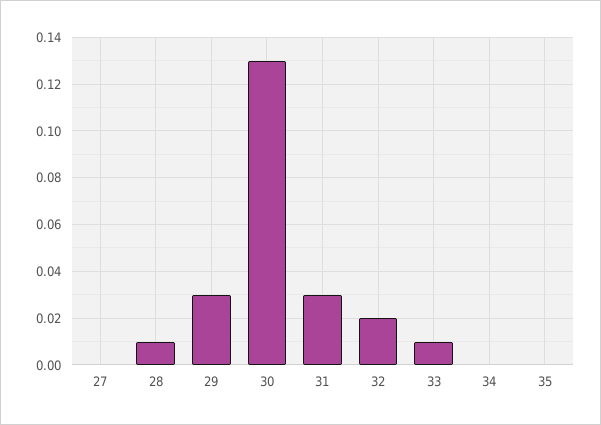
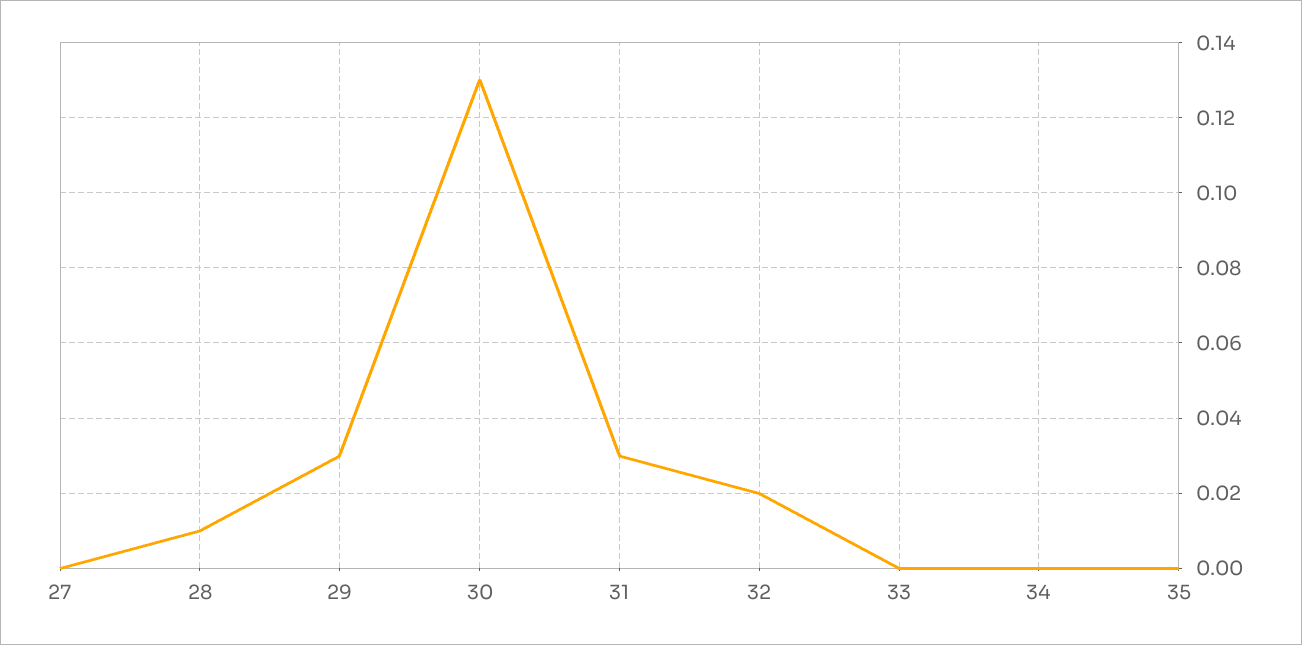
  {
    "27": 0,
    "28": 0.01,
    "29": 0.03,
    "30": 0.13,
    "31": 0.03,
    "32": 0.02,
-   "33": 0.01,
+   "33": 0,
    "34": 0,
    "35": 0
  }

